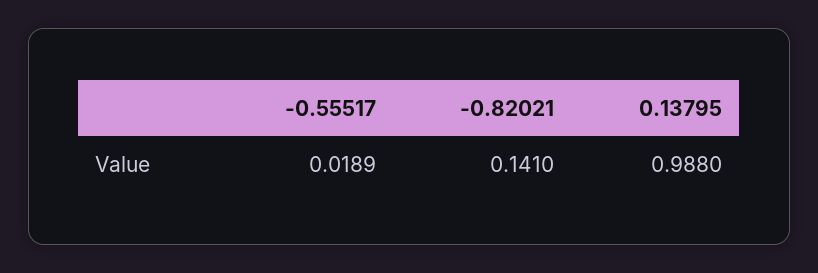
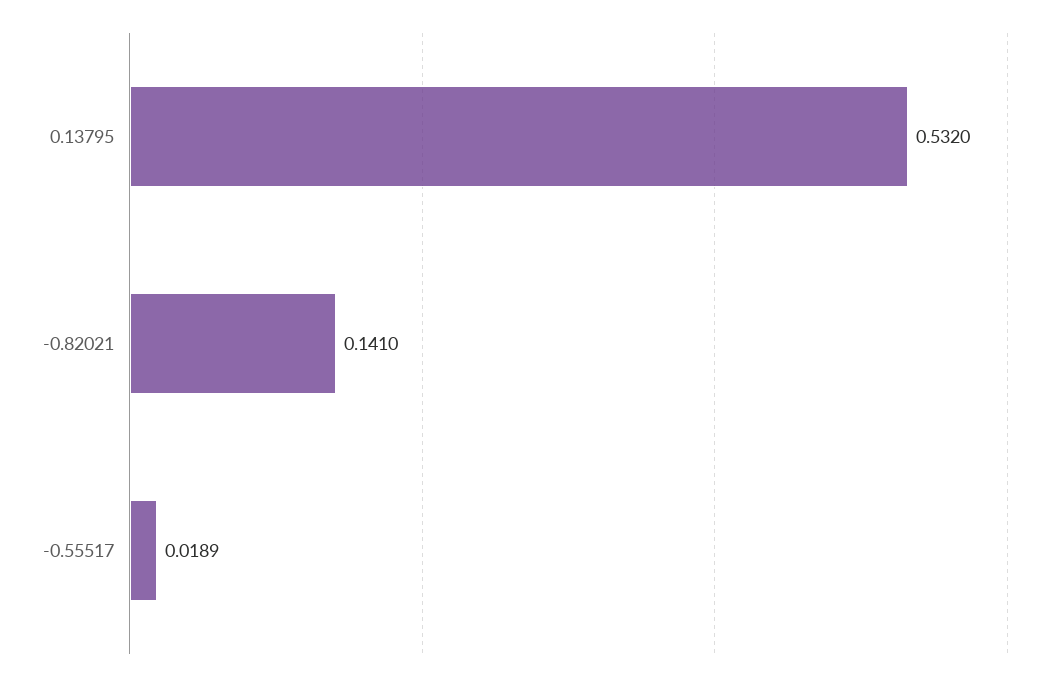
  {
    "-0.55517": 0.0189,
    "-0.82021": 0.141,
-   "0.13795": 0.988
+   "0.13795": 0.532
  }

